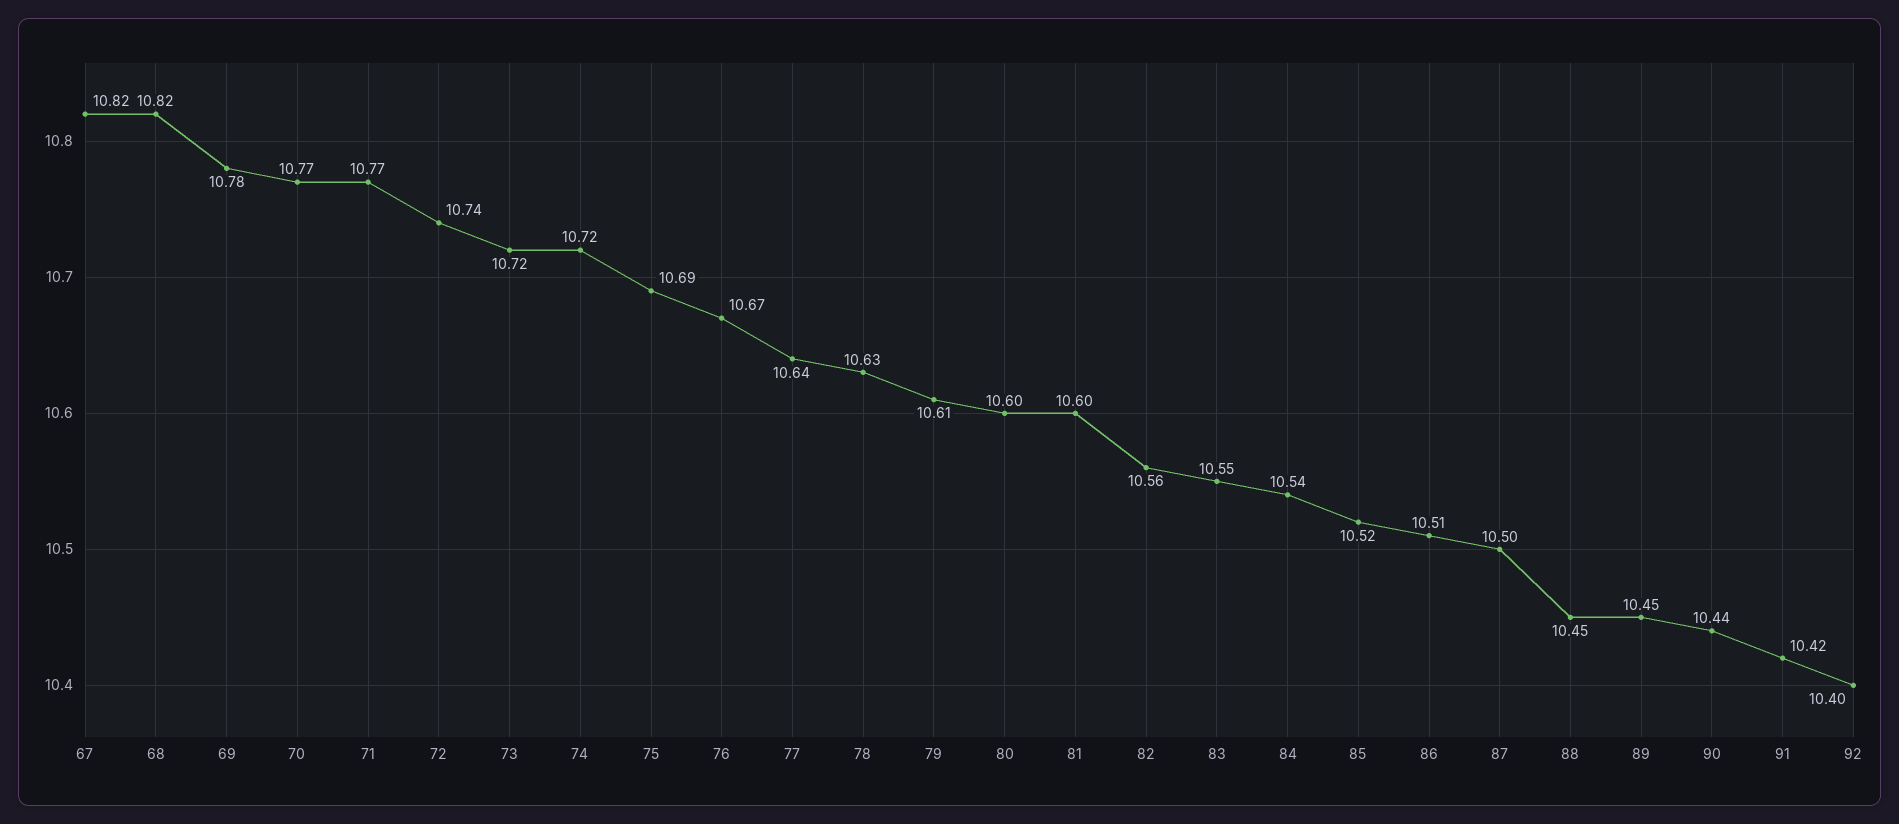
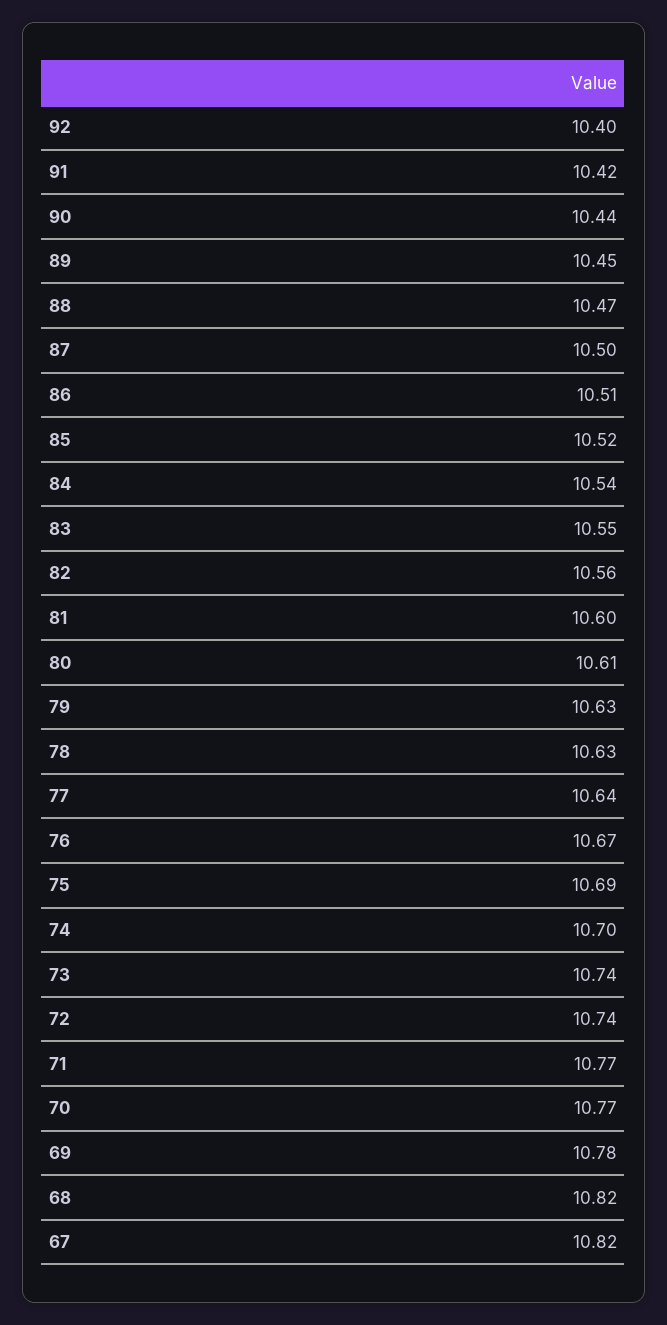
  {
    "67": 10.82,
    "68": 10.82,
    "69": 10.78,
    "70": 10.77,
    "71": 10.77,
    "72": 10.74,
-   "73": 10.72,
+   "73": 10.74,
-   "74": 10.72,
+   "74": 10.7,
    "75": 10.69,
    "76": 10.67,
    "77": 10.64,
    "78": 10.63,
-   "79": 10.61,
+   "79": 10.63,
-   "80": 10.6,
+   "80": 10.61,
    "81": 10.6,
    "82": 10.56,
    "83": 10.55,
    "84": 10.54,
    "85": 10.52,
    "86": 10.51,
    "87": 10.5,
-   "88": 10.45,
+   "88": 10.47,
    "89": 10.45,
    "90": 10.44,
    "91": 10.42,
    "92": 10.4
  }

